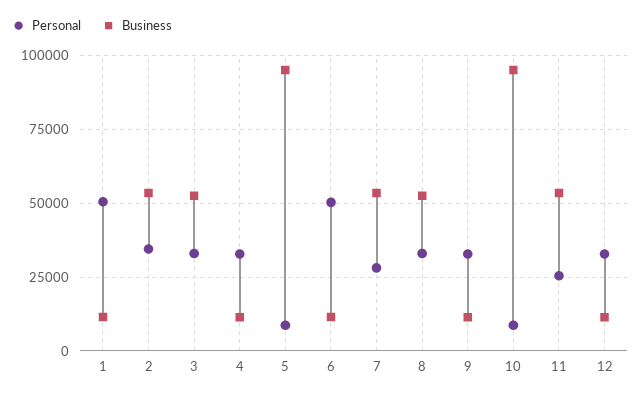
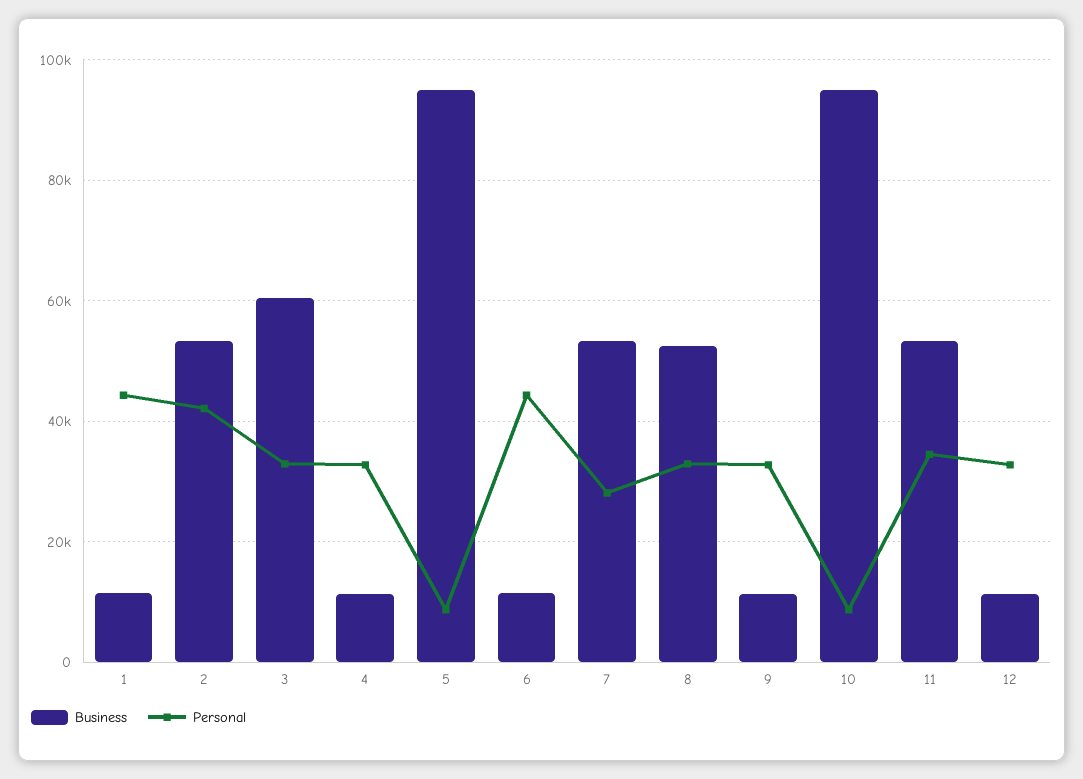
  {
    "Personal": {
-     "1": 50000,
+     "1": 44000,
-     "2": 35000,
+     "2": 42000,
      "3": 32000,
      "4": 32000,
      "5": 8000,
-     "6": 50000,
+     "6": 44000,
      "7": 28000,
      "8": 32000,
      "9": 32000,
      "10": 8000,
-     "11": 25000,
+     "11": 34000,
      "12": 32000
    },
    "Business": {
      "1": 12000,
      "2": 54000,
-     "3": 52500,
+     "3": 60000,
      "4": 12000,
      "5": 96000,
      "6": 12000,
      "7": 54000,
      "8": 52000,
      "9": 12000,
      "10": 96000,
      "11": 54000,
      "12": 12000
    }
  }

